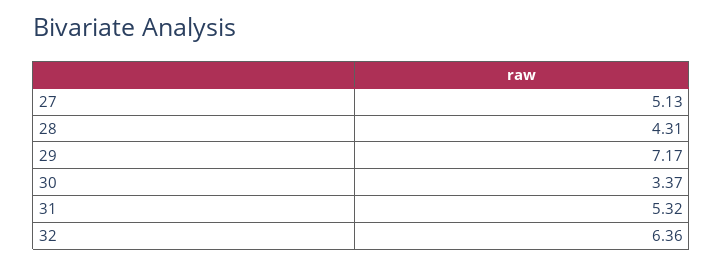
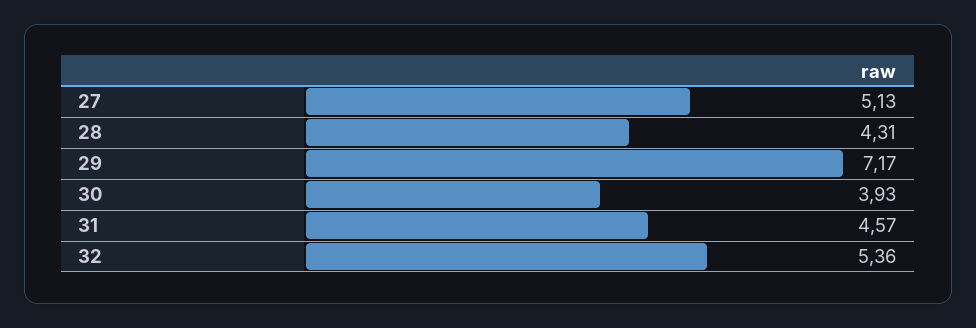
  {
    "27": 5.13,
    "28": 4.31,
    "29": 7.17,
-   "30": 3.37,
+   "30": 3.93,
-   "31": 5.32,
+   "31": 4.57,
-   "32": 6.36
+   "32": 5.36
  }

